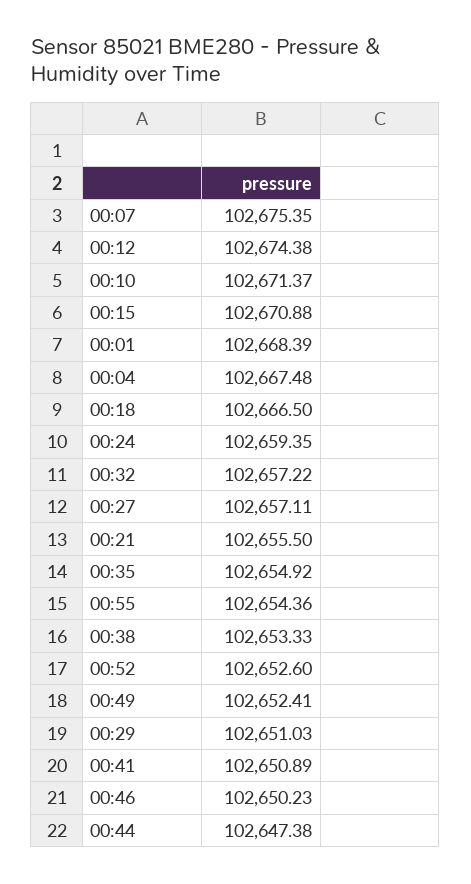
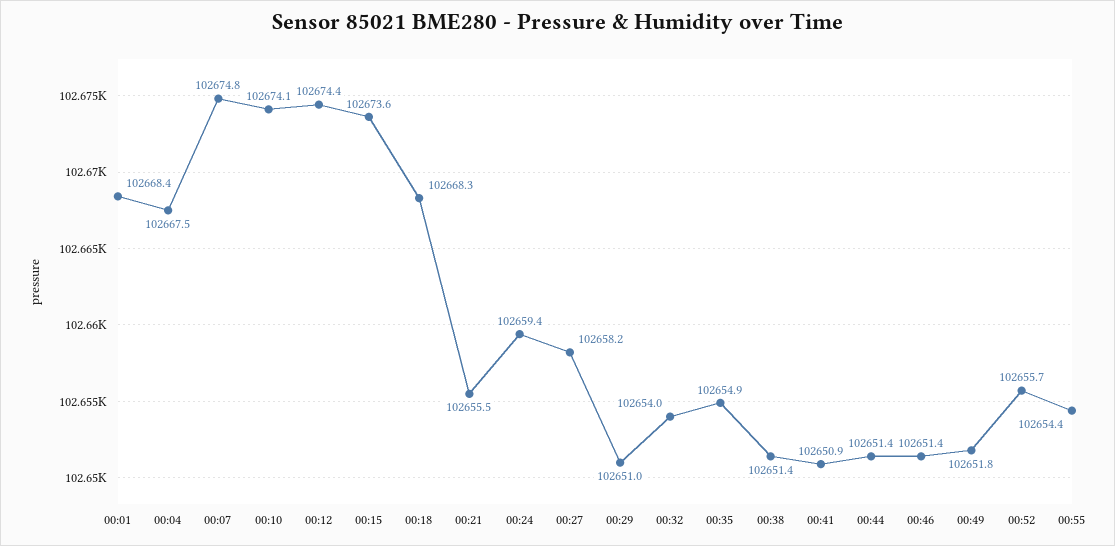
  {
-   "00:07": 102675.35,
+   "00:07": 102674.8,
    "00:12": 102674.38,
-   "00:10": 102671.37,
+   "00:10": 102674.1,
-   "00:15": 102670.88,
+   "00:15": 102673.6,
    "00:01": 102668.39,
    "00:04": 102667.48,
-   "00:18": 102666.5,
+   "00:18": 102668.3,
    "00:24": 102659.35,
-   "00:32": 102657.22,
+   "00:32": 102654,
-   "00:27": 102657.11,
+   "00:27": 102658.2,
    "00:21": 102655.5,
    "00:35": 102654.92,
    "00:55": 102654.36,
-   "00:38": 102653.33,
+   "00:38": 102651.4,
-   "00:52": 102652.6,
+   "00:52": 102655.7,
-   "00:49": 102652.41,
+   "00:49": 102651.8,
    "00:29": 102651.03,
    "00:41": 102650.89,
-   "00:46": 102650.23,
+   "00:46": 102651.4,
-   "00:44": 102647.38
+   "00:44": 102651.4
  }

